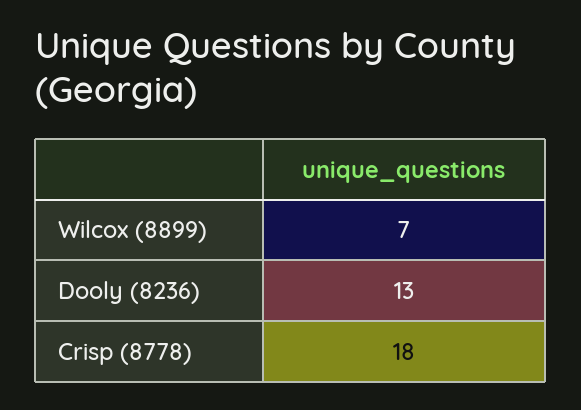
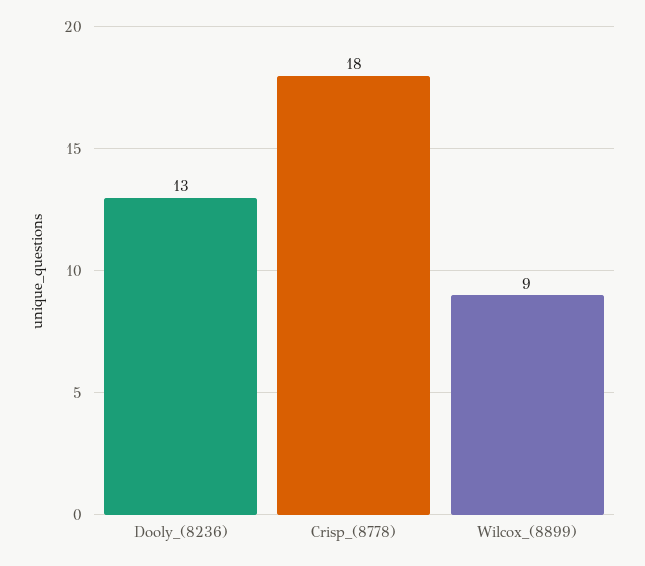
  {
-   "Wilcox (8899)": 7,
+   "Wilcox (8899)": 9,
    "Dooly (8236)": 13,
    "Crisp (8778)": 18
  }

